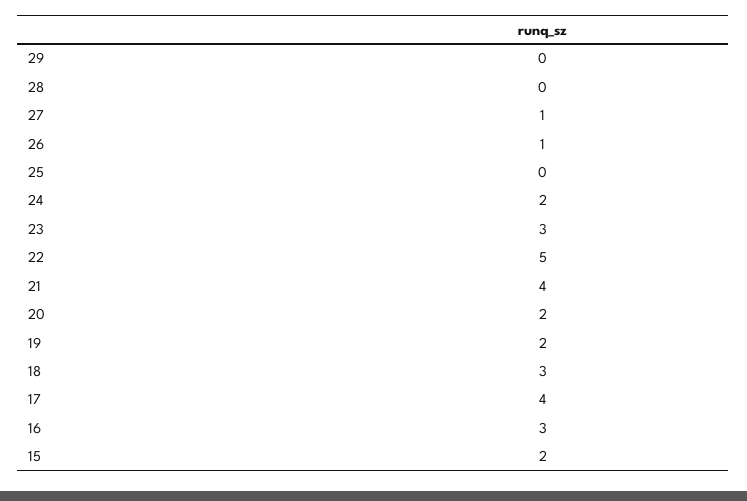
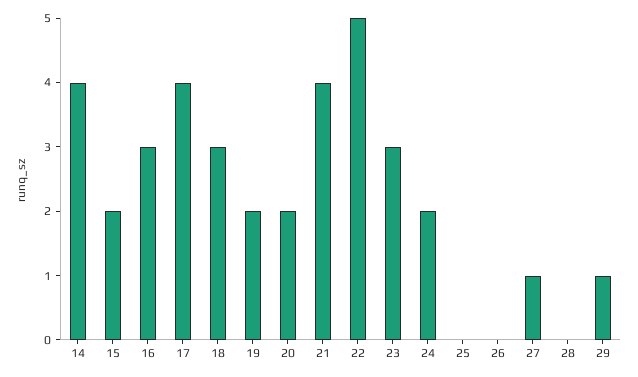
  {
-   "29": 0,
+   "29": 1,
    "28": 0,
    "27": 1,
-   "26": 1,
+   "26": 0,
    "25": 0,
    "24": 2,
    "23": 3,
    "22": 5,
    "21": 4,
    "20": 2,
    "19": 2,
    "18": 3,
    "17": 4,
    "16": 3,
-   "15": 2
+   "15": 2,
+   "14": 4
  }

